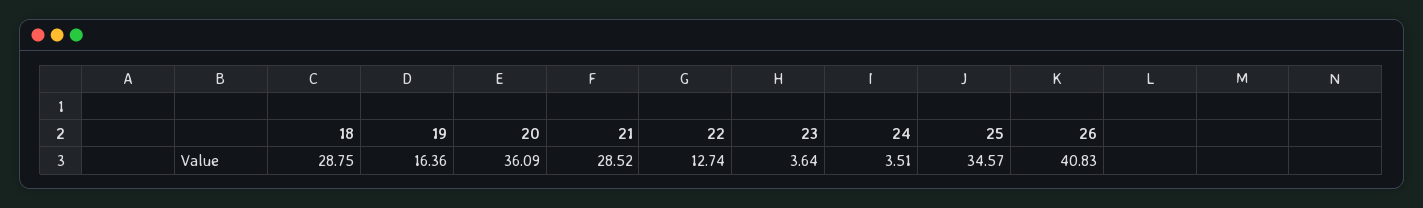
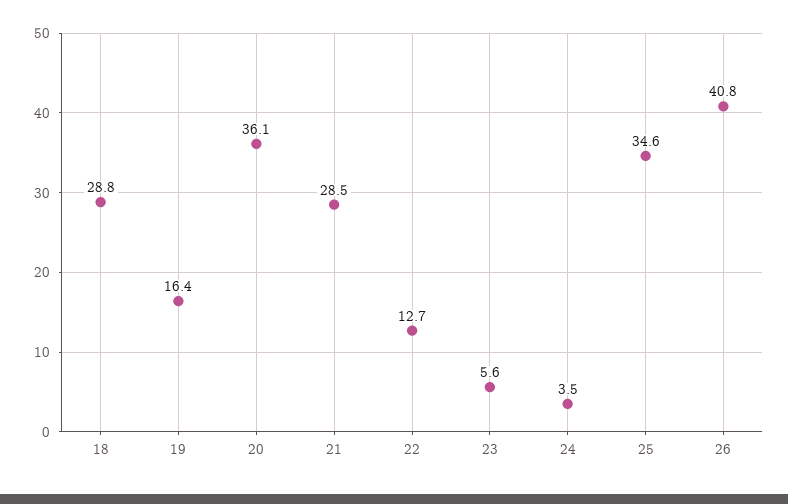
  {
    "18": 28.75,
    "19": 16.36,
    "20": 36.09,
    "21": 28.52,
    "22": 12.74,
-   "23": 3.64,
+   "23": 5.6,
    "24": 3.51,
    "25": 34.57,
    "26": 40.83
  }

